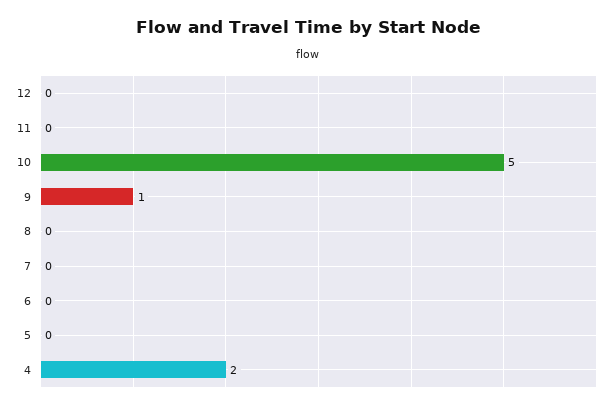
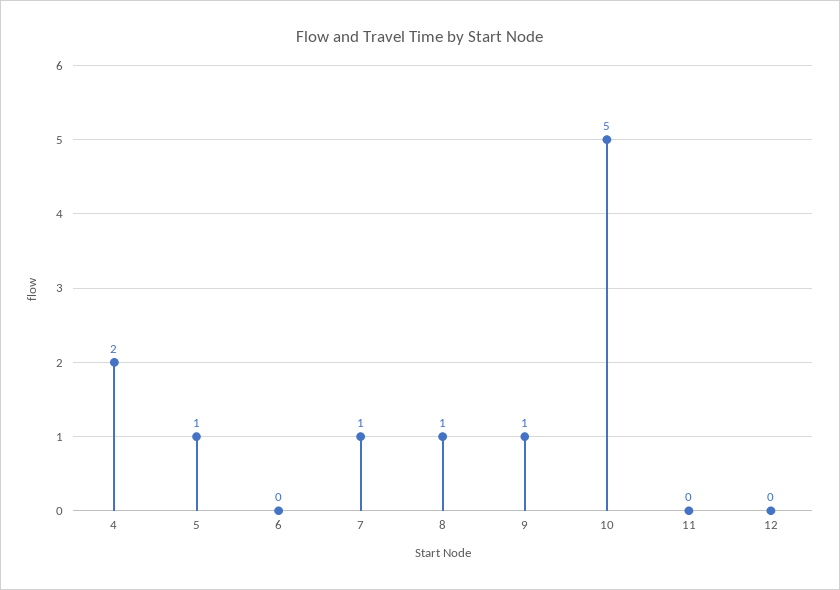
  {
    "12": 0,
    "11": 0,
    "10": 5,
    "9": 1,
-   "8": 0,
+   "8": 1,
-   "7": 0,
+   "7": 1,
    "6": 0,
-   "5": 0,
+   "5": 1,
    "4": 2
  }

